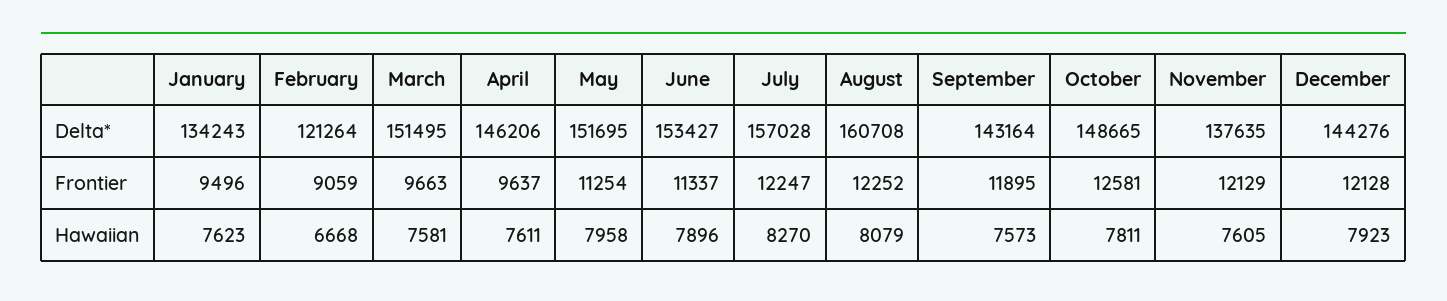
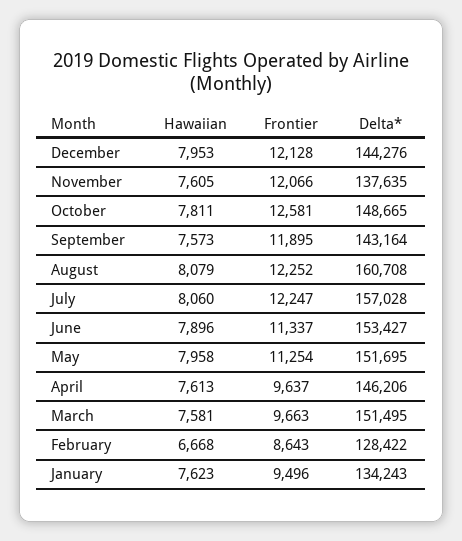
  {
    "January": {
      "Delta*": 134243,
      "Frontier": 9496,
      "Hawaiian": 7623
    },
    "February": {
-     "Delta*": 121264,
+     "Delta*": 128422,
-     "Frontier": 9059,
+     "Frontier": 8643,
      "Hawaiian": 6668
    },
    "March": {
      "Delta*": 151495,
      "Frontier": 9663,
      "Hawaiian": 7581
    },
    "April": {
      "Delta*": 146206,
      "Frontier": 9637,
-     "Hawaiian": 7611
+     "Hawaiian": 7613
    },
    "May": {
      "Delta*": 151695,
      "Frontier": 11254,
      "Hawaiian": 7958
    },
    "June": {
      "Delta*": 153427,
      "Frontier": 11337,
      "Hawaiian": 7896
    },
    "July": {
      "Delta*": 157028,
      "Frontier": 12247,
-     "Hawaiian": 8270
+     "Hawaiian": 8060
    },
    "August": {
      "Delta*": 160708,
      "Frontier": 12252,
      "Hawaiian": 8079
    },
    "September": {
      "Delta*": 143164,
      "Frontier": 11895,
      "Hawaiian": 7573
    },
    "October": {
      "Delta*": 148665,
      "Frontier": 12581,
      "Hawaiian": 7811
    },
    "November": {
      "Delta*": 137635,
-     "Frontier": 12129,
+     "Frontier": 12066,
      "Hawaiian": 7605
    },
    "December": {
      "Delta*": 144276,
      "Frontier": 12128,
-     "Hawaiian": 7923
+     "Hawaiian": 7953
    }
  }

